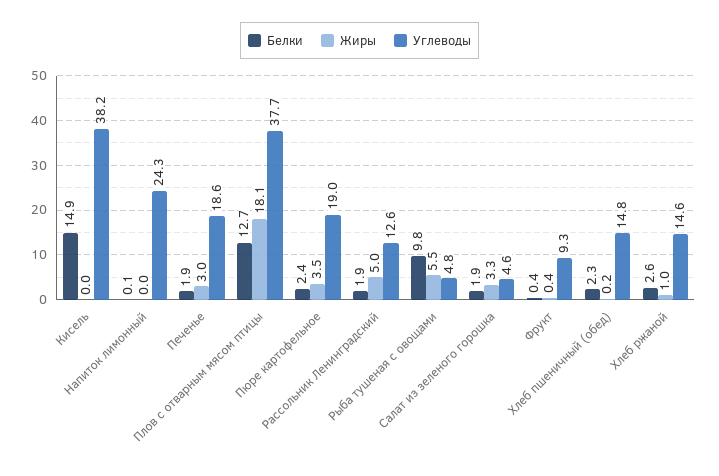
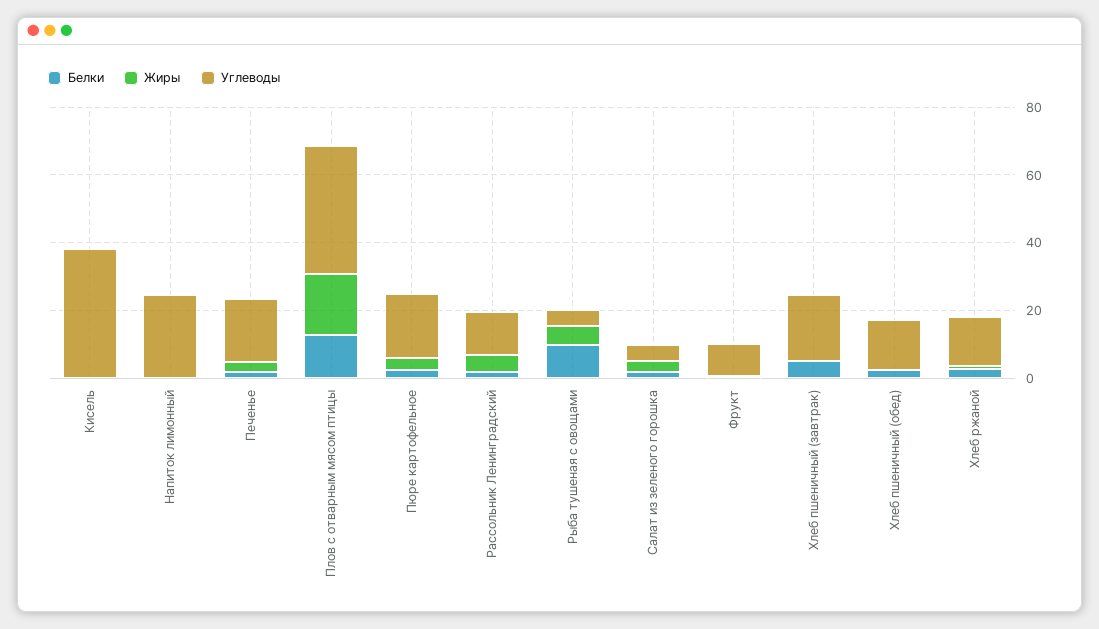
  {
    "Белки": {
-     "Кисель": 14.9,
+     "Кисель": 0,
      "Напиток лимонный": 0.1,
      "Печенье": 1.9,
      "Плов с отварным мясом птицы": 12.7,
      "Пюре картофельное": 2.4,
      "Рассольник Ленинградский": 1.9,
      "Рыба тушеная с овощами": 9.8,
      "Салат из зеленого горошка": 1.9,
      "Фрукт": 0.4,
      "Хлеб пшеничный (обед)": 2.3,
-     "Хлеб ржаной": 2.6
+     "Хлеб ржаной": 2.6,
+     "Хлеб пшеничный (завтрак)": 5
    },
    "Жиры": {
      "Кисель": 0,
      "Напиток лимонный": 0,
      "Печенье": 3,
      "Плов с отварным мясом птицы": 18.1,
      "Пюре картофельное": 3.5,
      "Рассольник Ленинградский": 5,
      "Рыба тушеная с овощами": 5.5,
      "Салат из зеленого горошка": 3.3,
      "Фрукт": 0.4,
      "Хлеб пшеничный (обед)": 0.2,
-     "Хлеб ржаной": 1
+     "Хлеб ржаной": 1,
+     "Хлеб пшеничный (завтрак)": 0
    },
    "Углеводы": {
      "Кисель": 38.2,
      "Напиток лимонный": 24.3,
      "Печенье": 18.6,
      "Плов с отварным мясом птицы": 37.7,
      "Пюре картофельное": 19,
      "Рассольник Ленинградский": 12.6,
      "Рыба тушеная с овощами": 4.8,
      "Салат из зеленого горошка": 4.6,
      "Фрукт": 9.3,
      "Хлеб пшеничный (обед)": 14.8,
-     "Хлеб ржаной": 14.6
+     "Хлеб ржаной": 14.6,
+     "Хлеб пшеничный (завтрак)": 20
    }
  }

